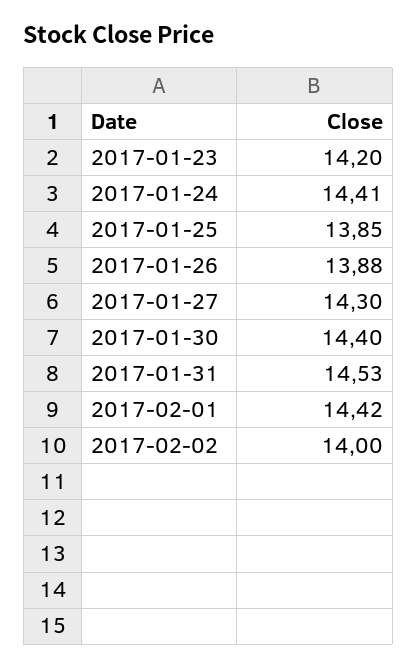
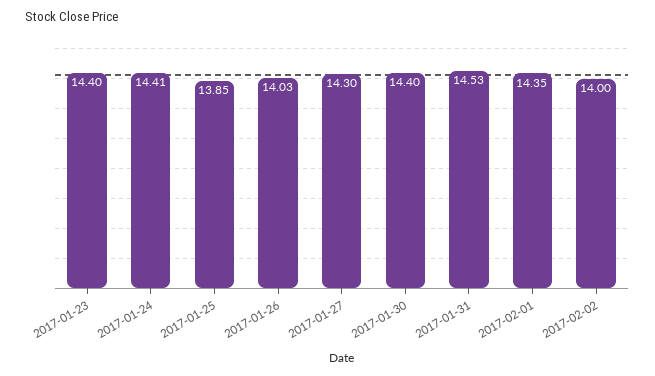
  {
-   "2017-01-23": 14.2,
+   "2017-01-23": 14.4,
    "2017-01-24": 14.41,
    "2017-01-25": 13.85,
-   "2017-01-26": 13.88,
+   "2017-01-26": 14.03,
    "2017-01-27": 14.3,
    "2017-01-30": 14.4,
    "2017-01-31": 14.53,
-   "2017-02-01": 14.42,
+   "2017-02-01": 14.35,
    "2017-02-02": 14
  }

